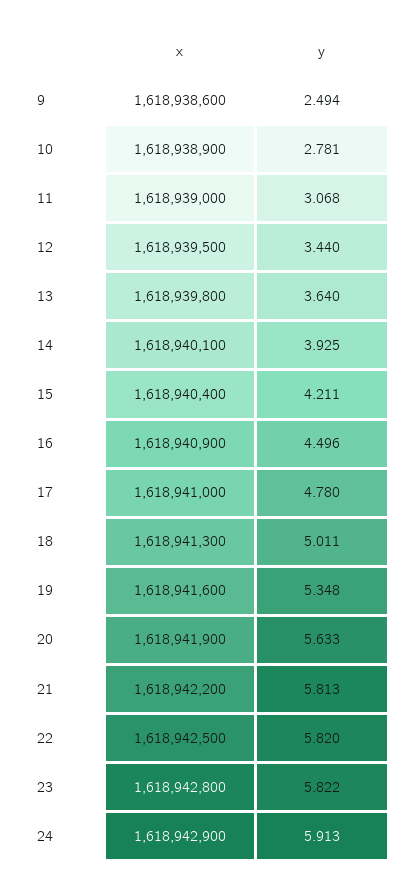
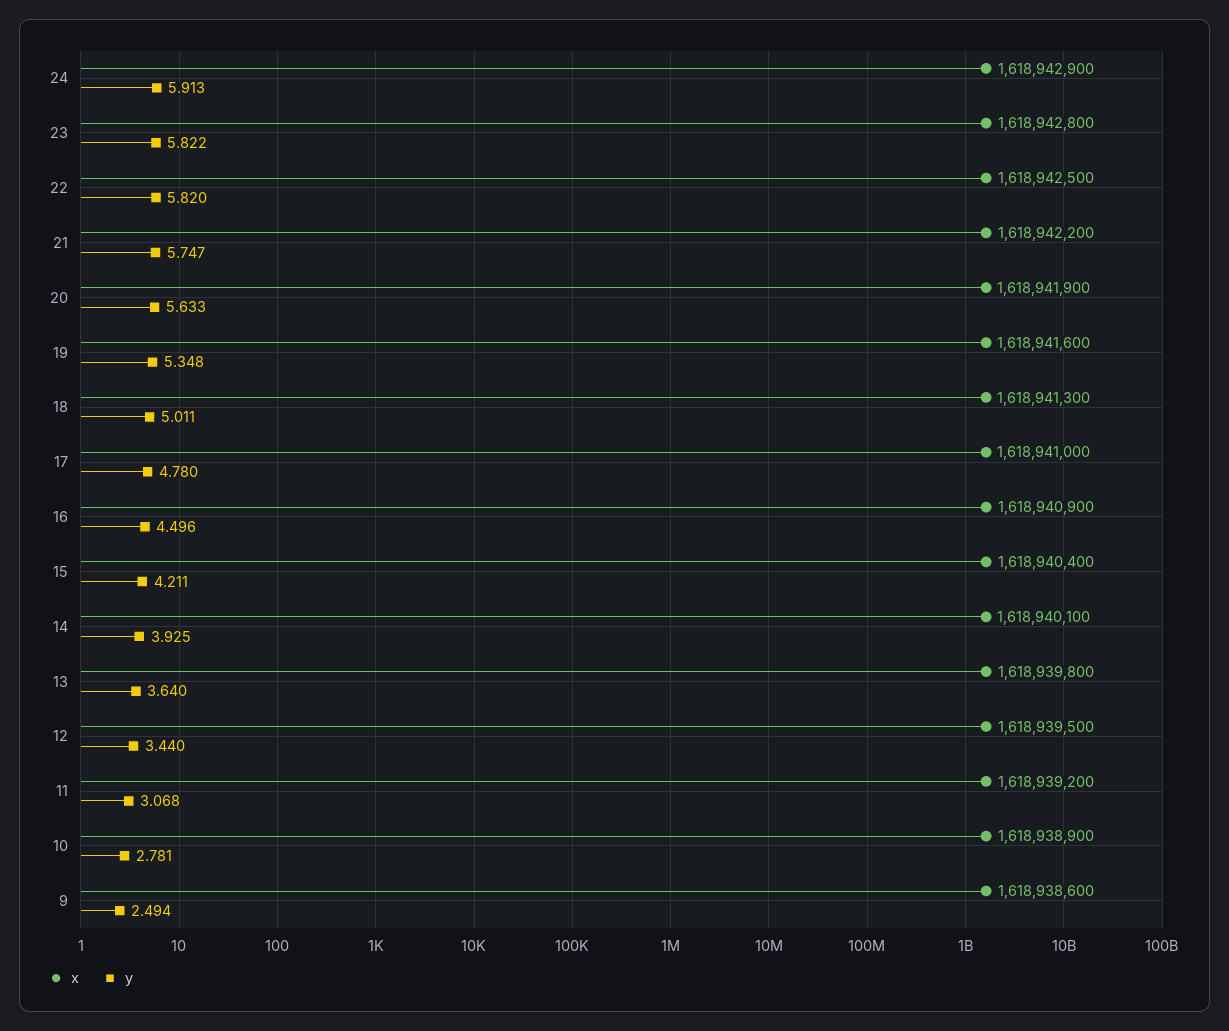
  {
    "x": {
      "9": 1618938600,
      "10": 1618938900,
-     "11": 1618939000,
+     "11": 1618939200,
      "12": 1618939500,
      "13": 1618939800,
      "14": 1618940100,
      "15": 1618940400,
      "16": 1618940900,
      "17": 1618941000,
      "18": 1618941300,
      "19": 1618941600,
      "20": 1618941900,
      "21": 1618942200,
      "22": 1618942500,
      "23": 1618942800,
      "24": 1618942900
    },
    "y": {
      "9": 2.494,
      "10": 2.781,
      "11": 3.068,
      "12": 3.44,
      "13": 3.64,
      "14": 3.925,
      "15": 4.211,
      "16": 4.496,
      "17": 4.78,
      "18": 5.011,
      "19": 5.348,
      "20": 5.633,
-     "21": 5.813,
+     "21": 5.747,
      "22": 5.82,
      "23": 5.822,
      "24": 5.913
    }
  }

